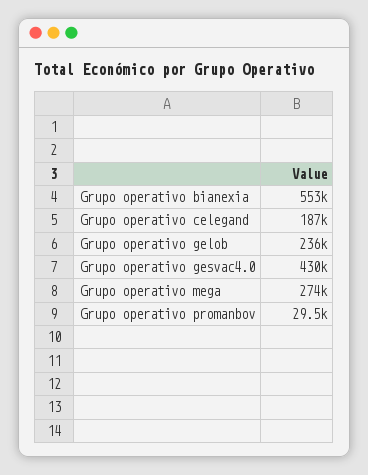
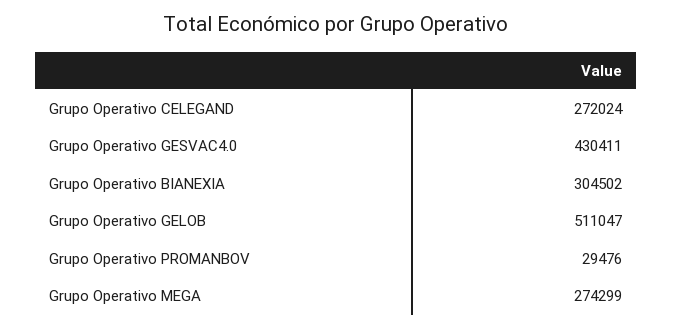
  {
-   "Grupo operativo bianexia": 553000,
+   "Grupo operativo bianexia": 304502,
-   "Grupo operativo celegand": 187000,
+   "Grupo operativo celegand": 272024,
-   "Grupo operativo gelob": 236000,
+   "Grupo operativo gelob": 511047,
    "Grupo operativo gesvac4.0": 430411,
    "Grupo operativo mega": 274299,
    "Grupo operativo promanbov": 29476
  }

